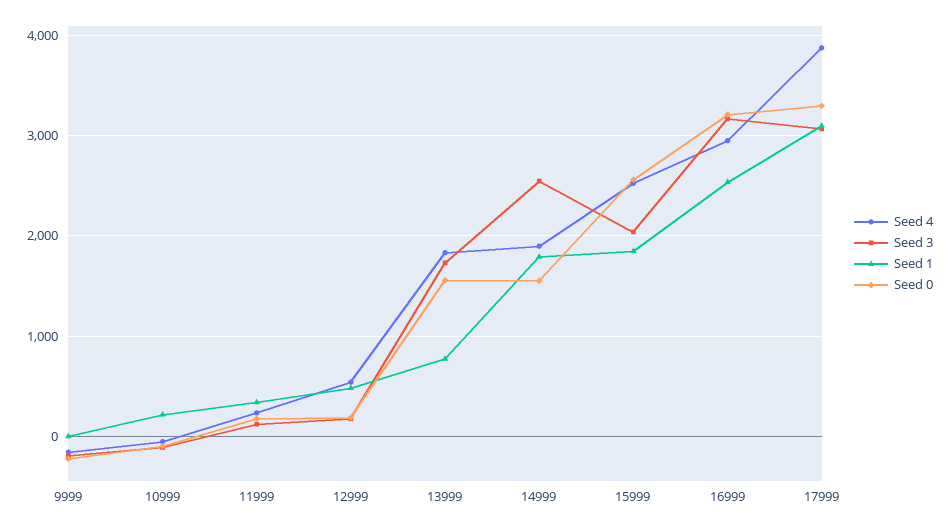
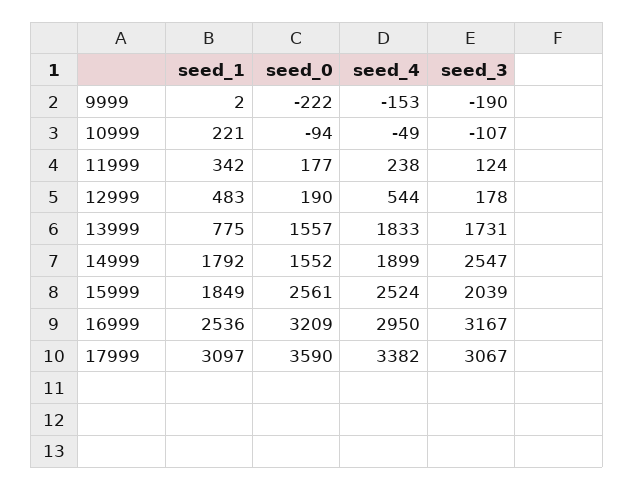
  {
    "Seed 4": {
      "9999": -153,
      "10999": -49,
      "11999": 238,
      "12999": 544,
      "13999": 1833,
      "14999": 1899,
      "15999": 2524,
      "16999": 2950,
-     "17999": 3900
+     "17999": 3382
    },
    "Seed 3": {
      "9999": -190,
      "10999": -107,
      "11999": 124,
      "12999": 178,
      "13999": 1731,
      "14999": 2547,
      "15999": 2039,
      "16999": 3167,
      "17999": 3067
    },
    "Seed 1": {
      "9999": 2,
      "10999": 221,
      "11999": 342,
      "12999": 483,
      "13999": 775,
      "14999": 1792,
      "15999": 1849,
      "16999": 2536,
      "17999": 3097
    },
    "Seed 0": {
      "9999": -222,
      "10999": -94,
      "11999": 177,
      "12999": 190,
      "13999": 1557,
      "14999": 1552,
      "15999": 2561,
      "16999": 3209,
-     "17999": 3300
+     "17999": 3590
    }
  }

